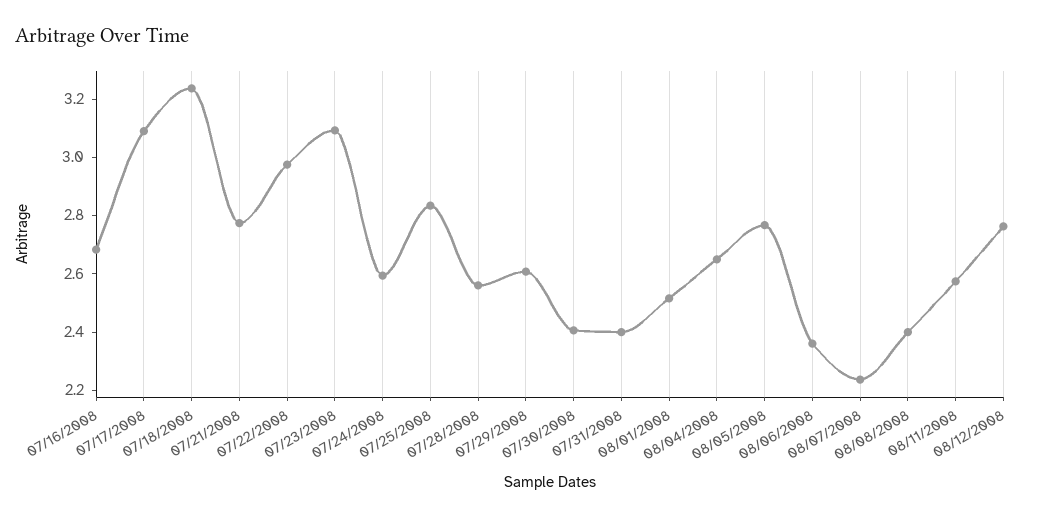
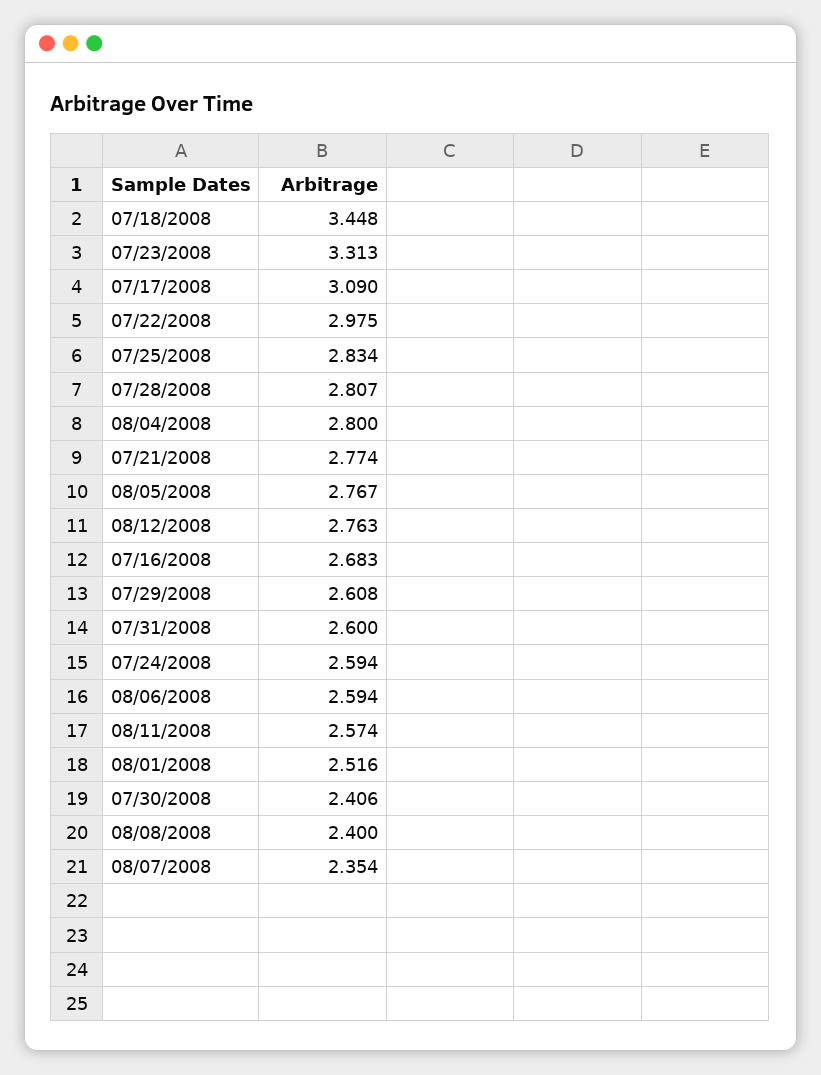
  {
    "07/16/2008": 2.683,
    "07/17/2008": 3.09,
-   "07/18/2008": 3.25,
+   "07/18/2008": 3.448,
    "07/21/2008": 2.774,
    "07/22/2008": 2.975,
-   "07/23/2008": 3.1,
+   "07/23/2008": 3.313,
    "07/24/2008": 2.594,
    "07/25/2008": 2.834,
-   "07/28/2008": 2.55,
+   "07/28/2008": 2.807,
    "07/29/2008": 2.608,
    "07/30/2008": 2.406,
-   "07/31/2008": 2.4,
+   "07/31/2008": 2.6,
    "08/01/2008": 2.516,
-   "08/04/2008": 2.65,
+   "08/04/2008": 2.8,
    "08/05/2008": 2.767,
-   "08/06/2008": 2.35,
+   "08/06/2008": 2.594,
-   "08/07/2008": 2.25,
+   "08/07/2008": 2.354,
    "08/08/2008": 2.4,
    "08/11/2008": 2.574,
    "08/12/2008": 2.763
  }

